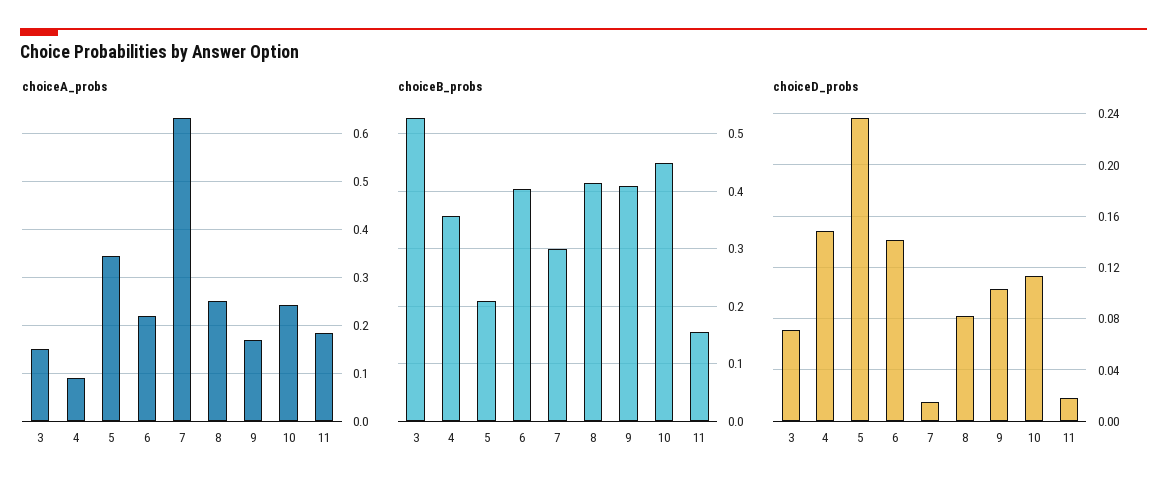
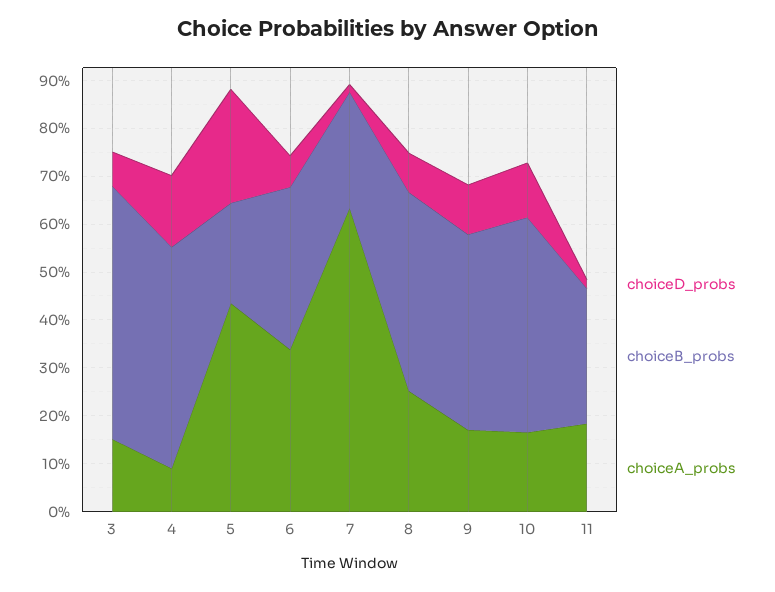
  {
    "choiceA_probs": {
      "3": 0.16,
      "4": 0.1,
-     "5": 0.34,
+     "5": 0.44,
-     "6": 0.22,
+     "6": 0.34,
      "7": 0.64,
      "8": 0.26,
      "9": 0.18,
-     "10": 0.24,
+     "10": 0.16,
      "11": 0.18
    },
    "choiceB_probs": {
      "3": 0.52,
-     "4": 0.36,
+     "4": 0.46,
      "5": 0.2,
-     "6": 0.4,
+     "6": 0.34,
-     "7": 0.3,
+     "7": 0.24,
      "8": 0.42,
      "9": 0.4,
      "10": 0.44,
-     "11": 0.16
+     "11": 0.28
    },
    "choiceD_probs": {
      "3": 0.07,
      "4": 0.15,
      "5": 0.235,
-     "6": 0.14,
+     "6": 0.06,
      "7": 0.015,
      "8": 0.08,
      "9": 0.105,
      "10": 0.115,
      "11": 0.02
    }
  }

